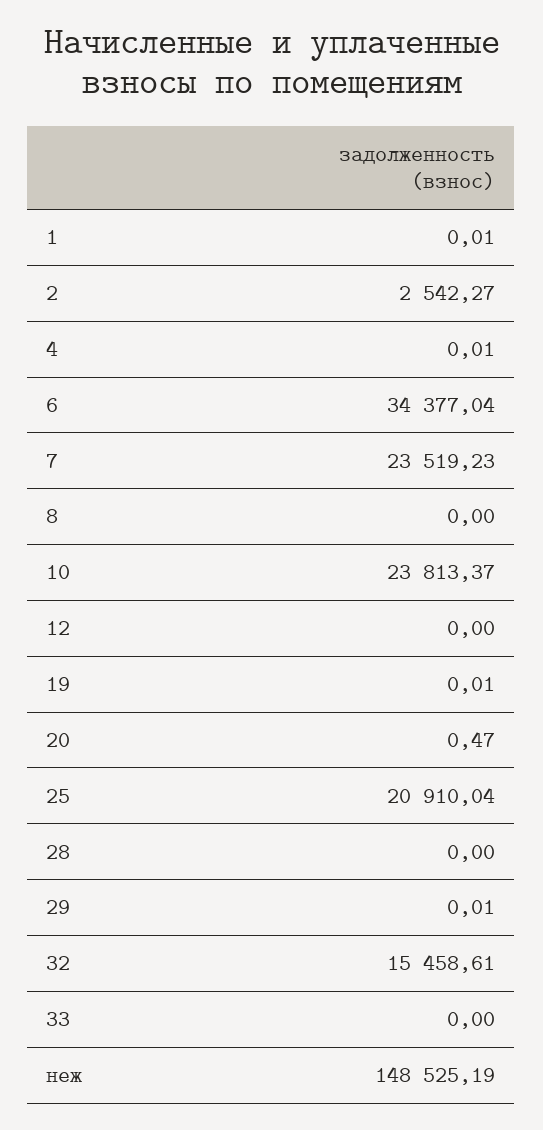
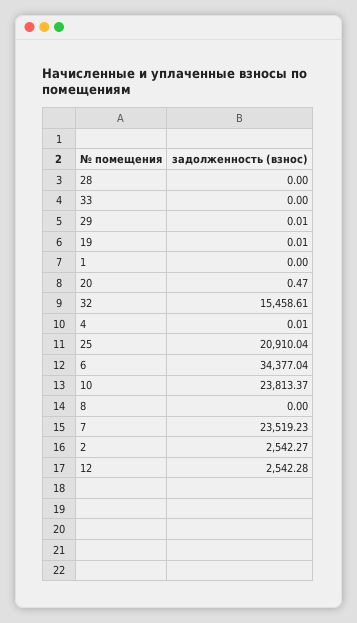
  {
-   "1": 0.01,
+   "1": 0,
    "2": 2542.27,
    "4": 0.01,
    "6": 34377.04,
    "7": 23519.23,
    "8": 0,
    "10": 23813.37,
-   "12": 0,
+   "12": 2542.28,
    "19": 0.01,
    "20": 0.47,
    "25": 20910.04,
    "28": 0,
    "29": 0.01,
    "32": 15458.61,
-   "33": 0,
+   "33": 0
-   "неж": 148525.19
  }

